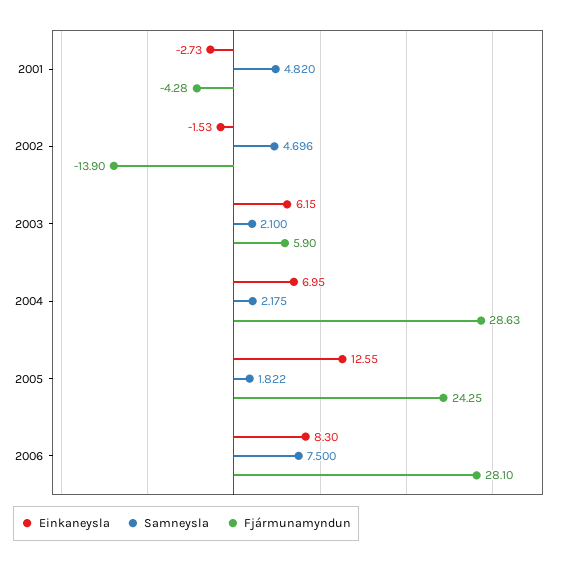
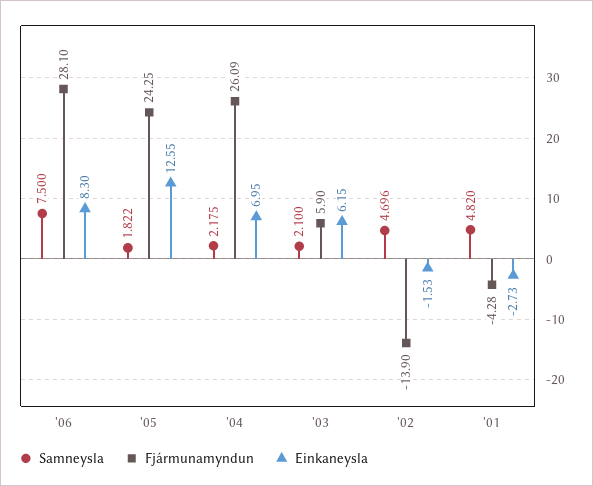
  {
    "Einkaneysla": {
      "2001": -2.73,
      "2002": -1.53,
      "2003": 6.15,
      "2004": 6.95,
      "2005": 12.55,
      "2006": 8.3
    },
    "Samneysla": {
      "2001": 4.82,
      "2002": 4.696,
      "2003": 2.1,
      "2004": 2.175,
      "2005": 1.822,
      "2006": 7.5
    },
    "Fjármunamyndun": {
      "2001": -4.28,
      "2002": -13.9,
      "2003": 5.9,
-     "2004": 28.63,
+     "2004": 26.09,
      "2005": 24.25,
      "2006": 28.1
    }
  }

